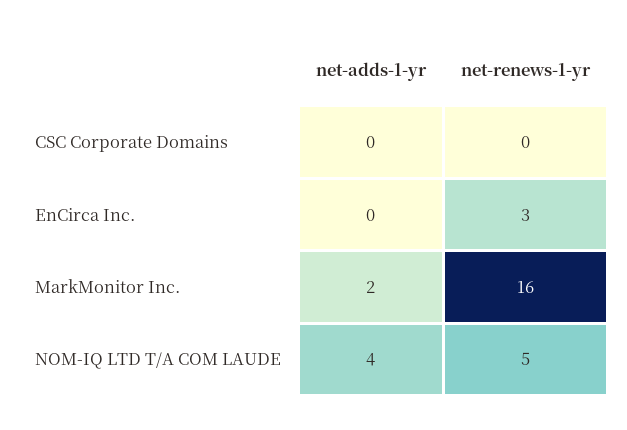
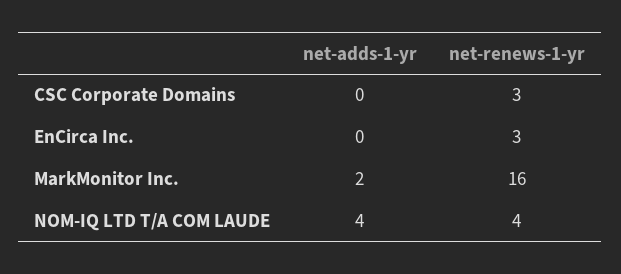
  {
    "net-adds-1-yr": {
      "CSC Corporate Domains": 0,
      "EnCirca Inc.": 0,
      "MarkMonitor Inc.": 2,
      "NOM-IQ LTD T/A COM LAUDE": 4
    },
    "net-renews-1-yr": {
-     "CSC Corporate Domains": 0,
+     "CSC Corporate Domains": 3,
      "EnCirca Inc.": 3,
      "MarkMonitor Inc.": 16,
-     "NOM-IQ LTD T/A COM LAUDE": 5
+     "NOM-IQ LTD T/A COM LAUDE": 4
    }
  }

